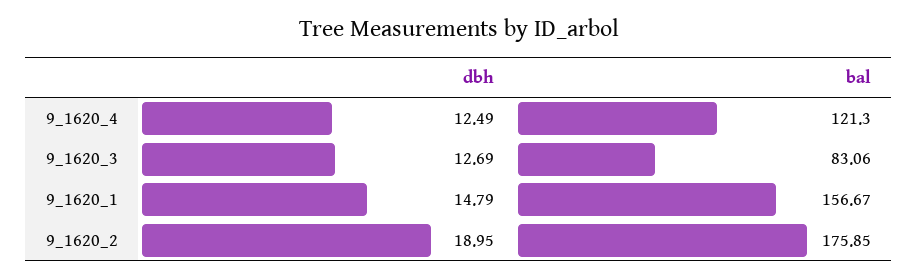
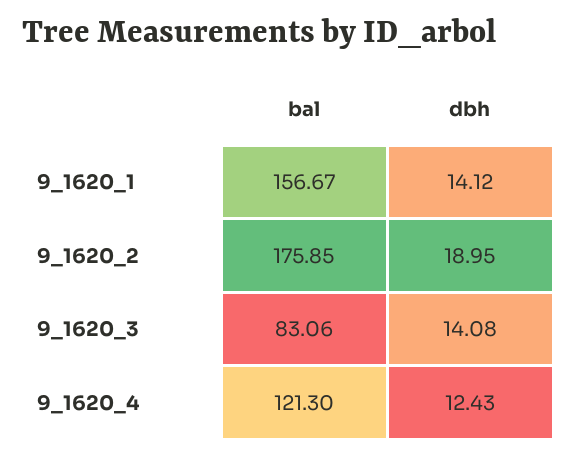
  {
    "dbh": {
-     "9_1620_4": 12.49,
+     "9_1620_4": 12.43,
-     "9_1620_3": 12.69,
+     "9_1620_3": 14.08,
-     "9_1620_1": 14.79,
+     "9_1620_1": 14.12,
      "9_1620_2": 18.95
    },
    "bal": {
      "9_1620_4": 121.3,
      "9_1620_3": 83.06,
      "9_1620_1": 156.67,
      "9_1620_2": 175.85
    }
  }

